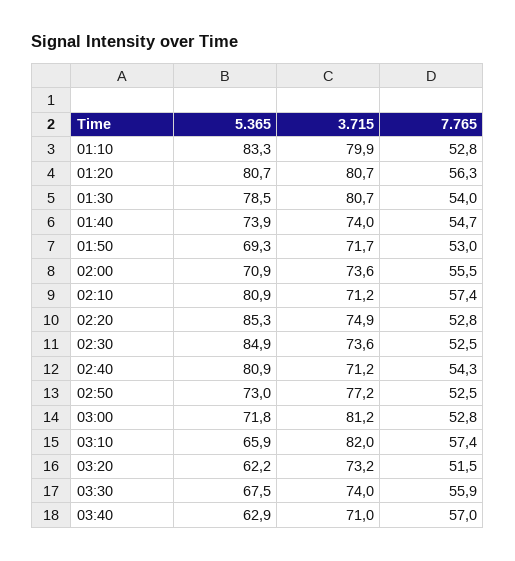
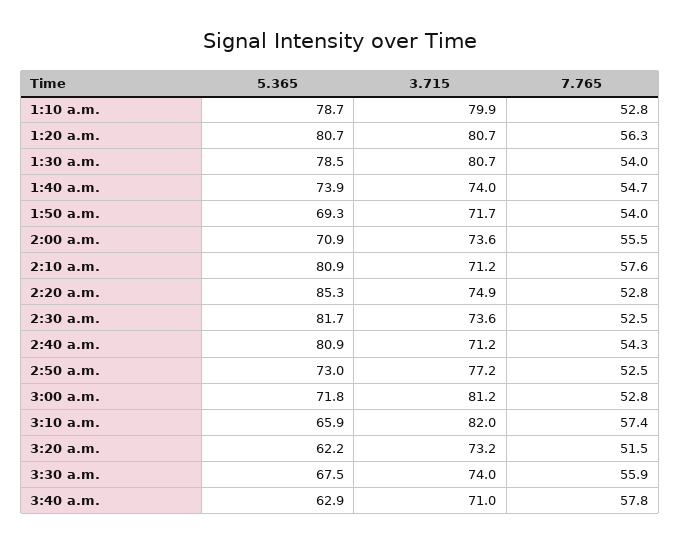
  {
    "5.365": {
-     "01:10": 83.3,
+     "01:10": 78.7,
      "01:20": 80.7,
      "01:30": 78.5,
      "01:40": 73.9,
      "01:50": 69.3,
      "02:00": 70.9,
      "02:10": 80.9,
      "02:20": 85.3,
-     "02:30": 84.9,
+     "02:30": 81.7,
      "02:40": 80.9,
      "02:50": 73,
      "03:00": 71.8,
      "03:10": 65.9,
      "03:20": 62.2,
      "03:30": 67.5,
      "03:40": 62.9
    },
    "3.715": {
      "01:10": 79.9,
      "01:20": 80.7,
      "01:30": 80.7,
      "01:40": 74,
      "01:50": 71.7,
      "02:00": 73.6,
      "02:10": 71.2,
      "02:20": 74.9,
      "02:30": 73.6,
      "02:40": 71.2,
      "02:50": 77.2,
      "03:00": 81.2,
      "03:10": 82,
      "03:20": 73.2,
      "03:30": 74,
      "03:40": 71
    },
    "7.765": {
      "01:10": 52.8,
      "01:20": 56.3,
      "01:30": 54,
      "01:40": 54.7,
-     "01:50": 53,
+     "01:50": 54,
      "02:00": 55.5,
-     "02:10": 57.4,
+     "02:10": 57.6,
      "02:20": 52.8,
      "02:30": 52.5,
      "02:40": 54.3,
      "02:50": 52.5,
      "03:00": 52.8,
      "03:10": 57.4,
      "03:20": 51.5,
      "03:30": 55.9,
-     "03:40": 57
+     "03:40": 57.8
    }
  }

